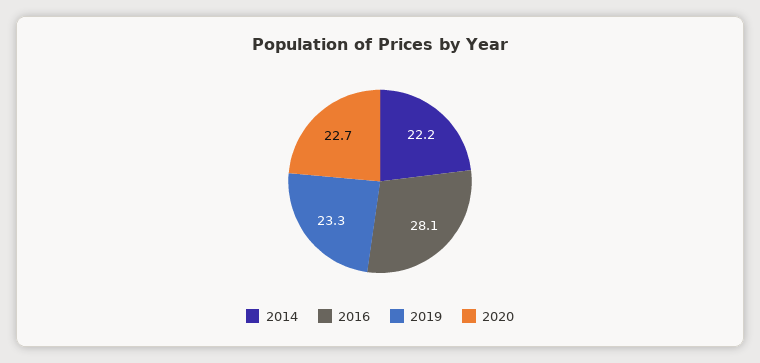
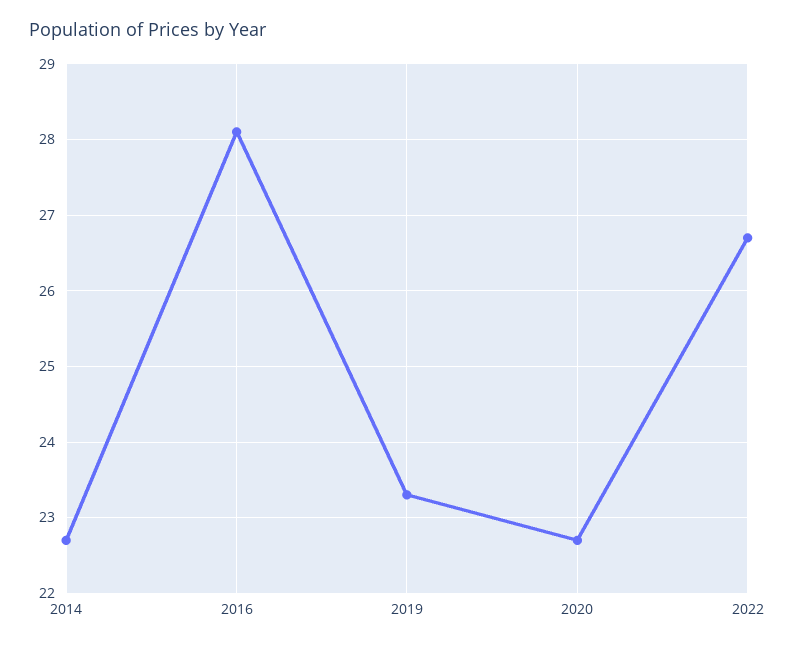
  {
-   "2014": 22.2,
+   "2014": 22.7,
    "2016": 28.1,
    "2019": 23.3,
-   "2020": 22.7
+   "2020": 22.7,
+   "2022": 26.7
  }

